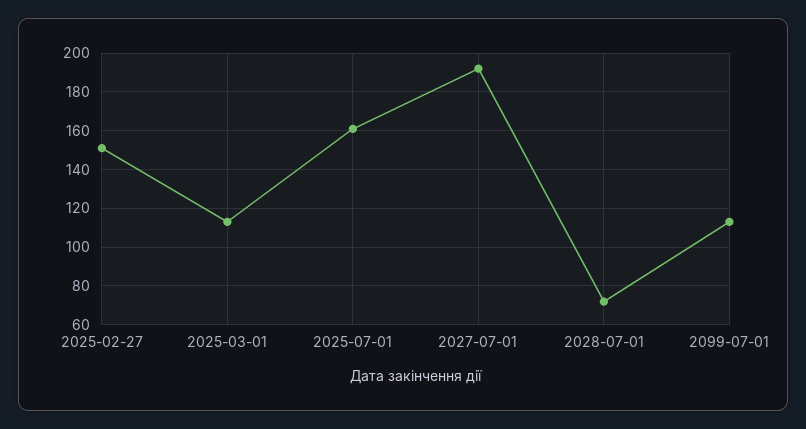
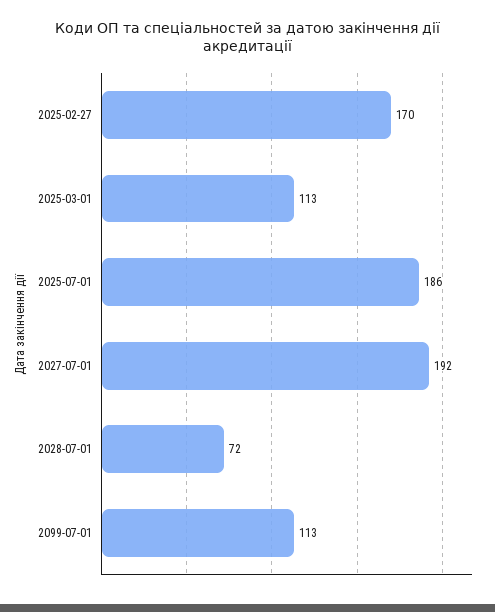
  {
-   "2025-02-27": 150,
+   "2025-02-27": 170,
    "2025-03-01": 113,
-   "2025-07-01": 160,
+   "2025-07-01": 186,
    "2027-07-01": 192,
    "2028-07-01": 72,
    "2099-07-01": 113
  }

